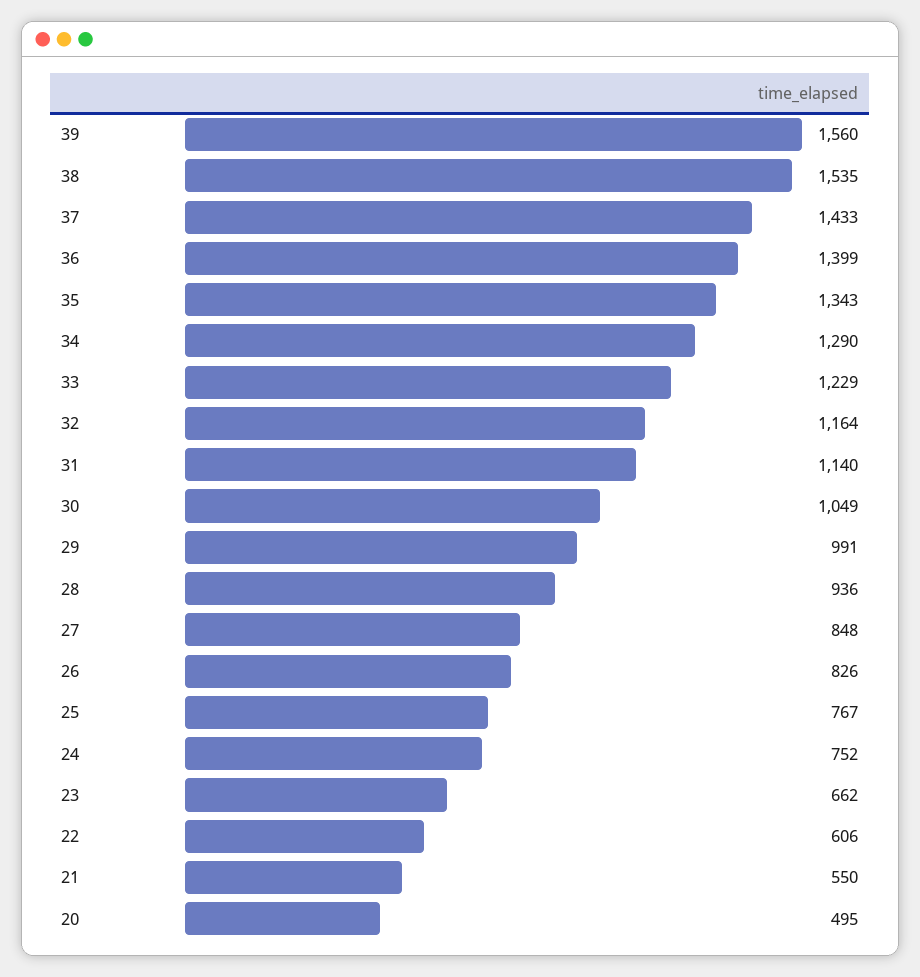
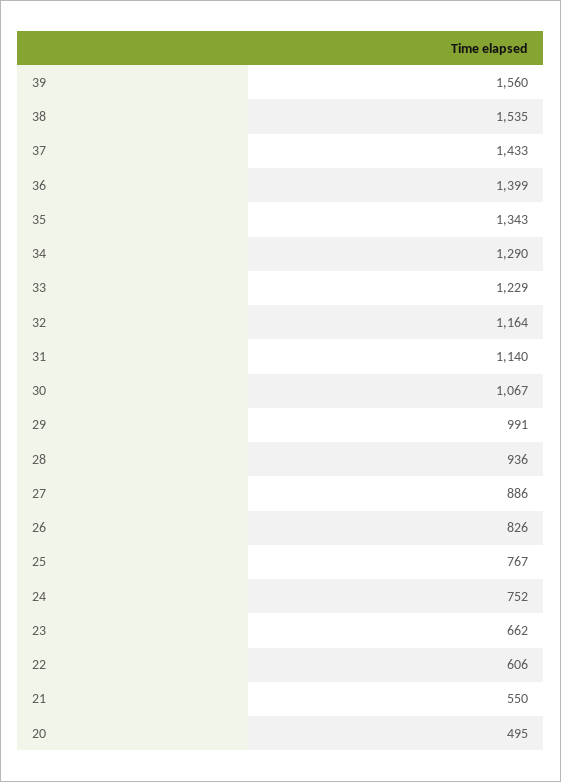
  {
    "39": 1560,
    "38": 1535,
    "37": 1433,
    "36": 1399,
    "35": 1343,
    "34": 1290,
    "33": 1229,
    "32": 1164,
    "31": 1140,
-   "30": 1049,
+   "30": 1067,
    "29": 991,
    "28": 936,
-   "27": 848,
+   "27": 886,
    "26": 826,
    "25": 767,
    "24": 752,
    "23": 662,
    "22": 606,
    "21": 550,
    "20": 495
  }

